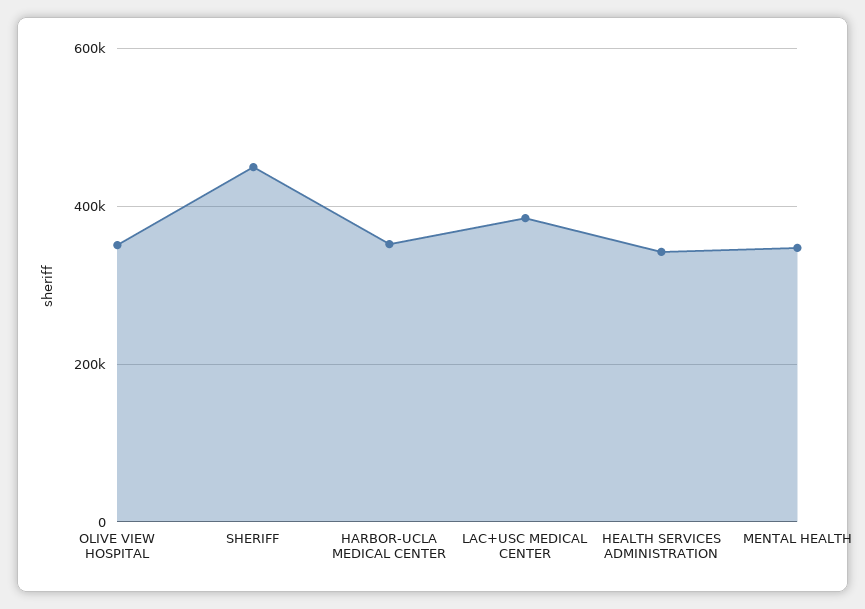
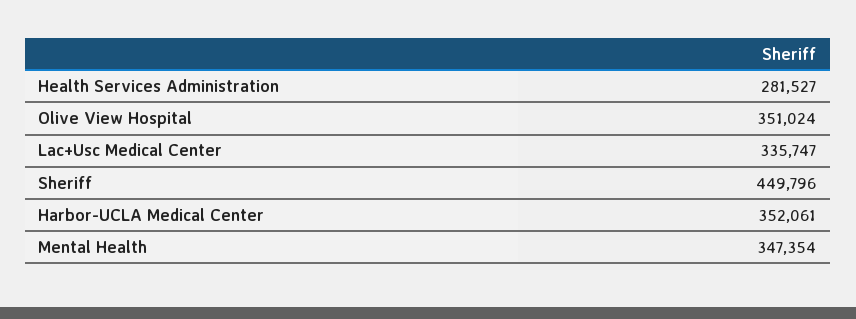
  {
    "OLIVE VIEW HOSPITAL": 351024,
    "SHERIFF": 449796,
    "HARBOR-UCLA MEDICAL CENTER": 352061,
-   "LAC+USC MEDICAL CENTER": 380000,
+   "LAC+USC MEDICAL CENTER": 335747,
-   "HEALTH SERVICES ADMINISTRATION": 340000,
+   "HEALTH SERVICES ADMINISTRATION": 281527,
    "MENTAL HEALTH": 347354
  }

